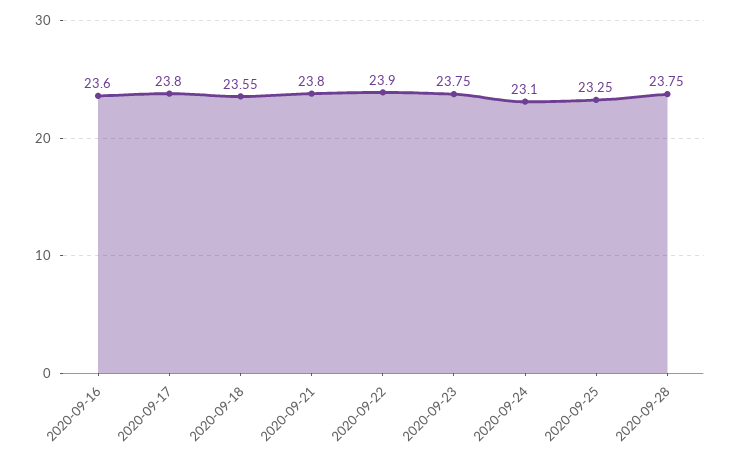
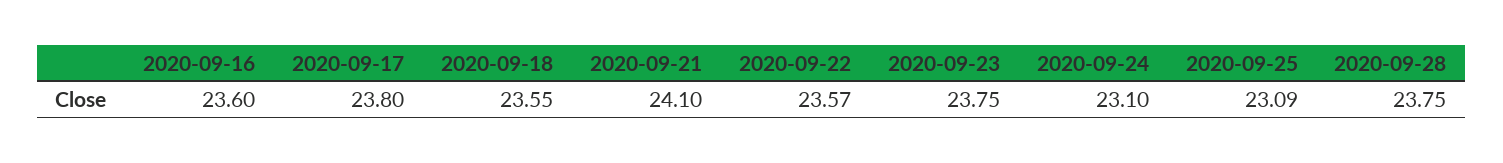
  {
    "2020-09-16": 23.6,
    "2020-09-17": 23.8,
    "2020-09-18": 23.55,
-   "2020-09-21": 23.8,
+   "2020-09-21": 24.1,
-   "2020-09-22": 23.9,
+   "2020-09-22": 23.57,
    "2020-09-23": 23.75,
    "2020-09-24": 23.1,
-   "2020-09-25": 23.25,
+   "2020-09-25": 23.09,
    "2020-09-28": 23.75
  }

